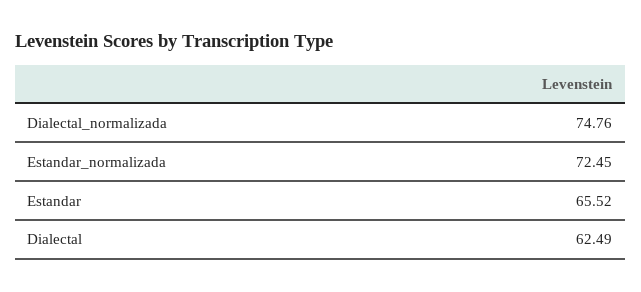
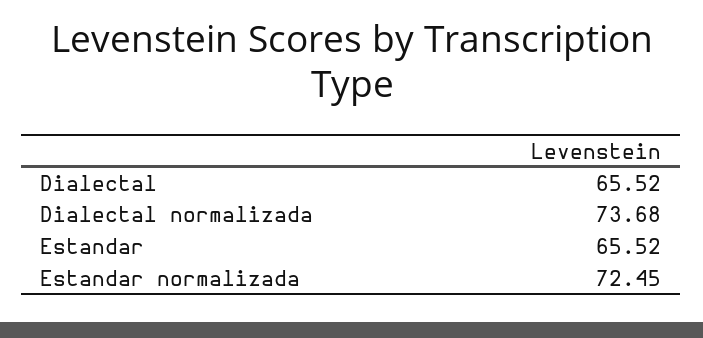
  {
-   "Dialectal_normalizada": 74.76,
+   "Dialectal_normalizada": 73.68,
    "Estandar_normalizada": 72.45,
    "Estandar": 65.52,
-   "Dialectal": 62.49
+   "Dialectal": 65.52
  }

